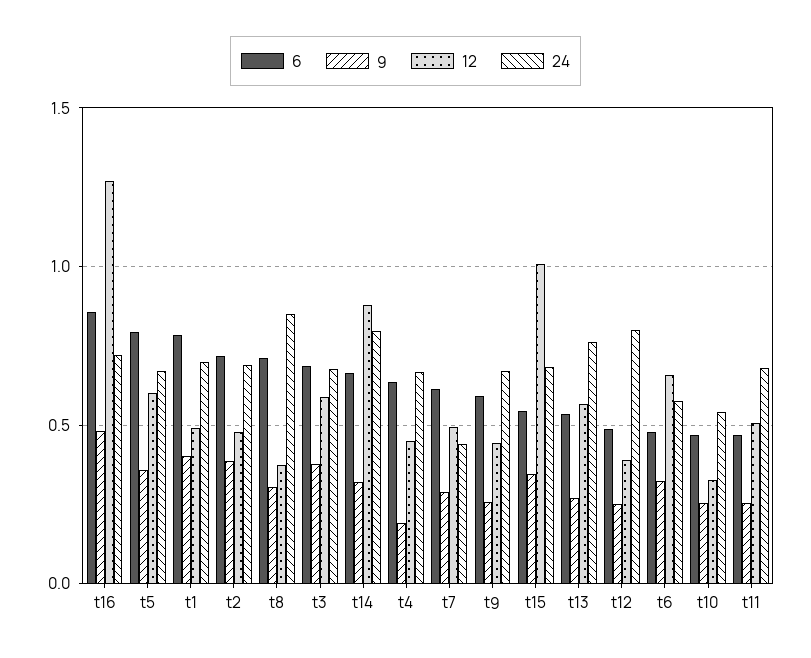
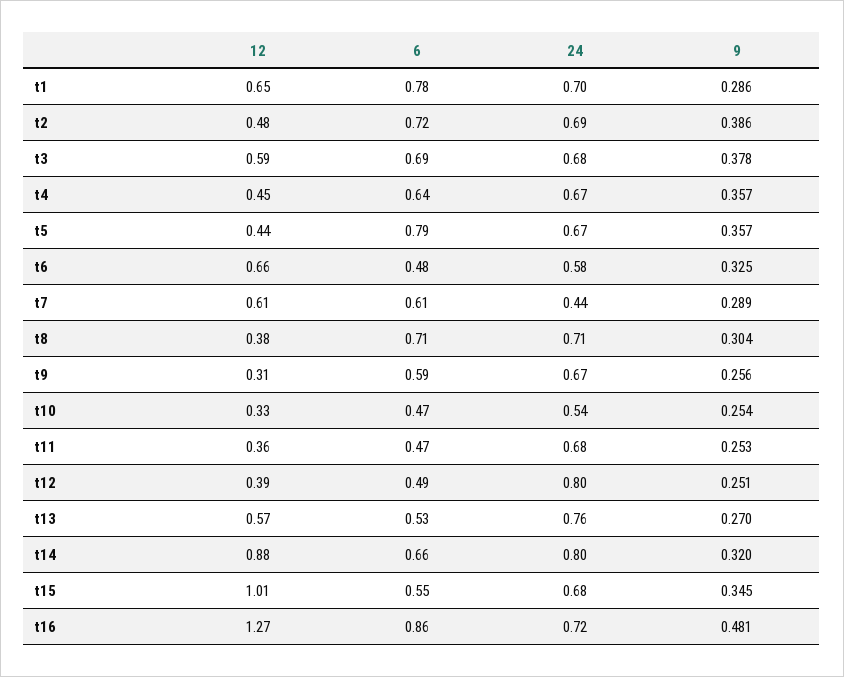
  {
    "6": {
      "t16": 0.86,
      "t5": 0.79,
      "t1": 0.78,
      "t2": 0.72,
      "t8": 0.71,
      "t3": 0.69,
      "t14": 0.66,
      "t4": 0.64,
      "t7": 0.61,
      "t9": 0.59,
      "t15": 0.55,
      "t13": 0.53,
      "t12": 0.49,
      "t6": 0.48,
      "t10": 0.47,
      "t11": 0.47
    },
    "9": {
      "t16": 0.481,
      "t5": 0.357,
-     "t1": 0.4,
+     "t1": 0.286,
      "t2": 0.386,
      "t8": 0.304,
      "t3": 0.378,
      "t14": 0.32,
-     "t4": 0.2,
+     "t4": 0.357,
      "t7": 0.289,
      "t9": 0.256,
      "t15": 0.345,
      "t13": 0.27,
      "t12": 0.251,
      "t6": 0.325,
      "t10": 0.254,
      "t11": 0.253
    },
    "12": {
      "t16": 1.27,
-     "t5": 0.6,
+     "t5": 0.44,
-     "t1": 0.5,
+     "t1": 0.65,
      "t2": 0.48,
      "t8": 0.38,
      "t3": 0.59,
      "t14": 0.88,
      "t4": 0.45,
-     "t7": 0.5,
+     "t7": 0.61,
-     "t9": 0.45,
+     "t9": 0.31,
      "t15": 1.01,
      "t13": 0.57,
      "t12": 0.39,
      "t6": 0.66,
      "t10": 0.33,
-     "t11": 0.5
+     "t11": 0.36
    },
    "24": {
      "t16": 0.72,
      "t5": 0.67,
      "t1": 0.7,
      "t2": 0.69,
-     "t8": 0.85,
+     "t8": 0.71,
      "t3": 0.68,
      "t14": 0.8,
      "t4": 0.67,
      "t7": 0.44,
      "t9": 0.67,
      "t15": 0.68,
      "t13": 0.76,
      "t12": 0.8,
      "t6": 0.58,
      "t10": 0.54,
      "t11": 0.68
    }
  }

